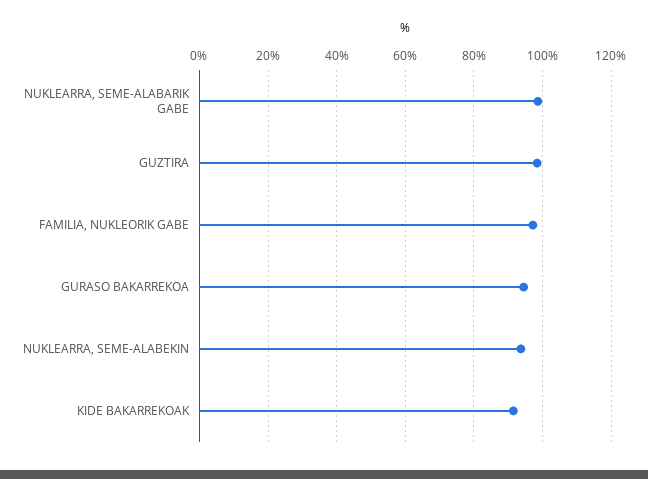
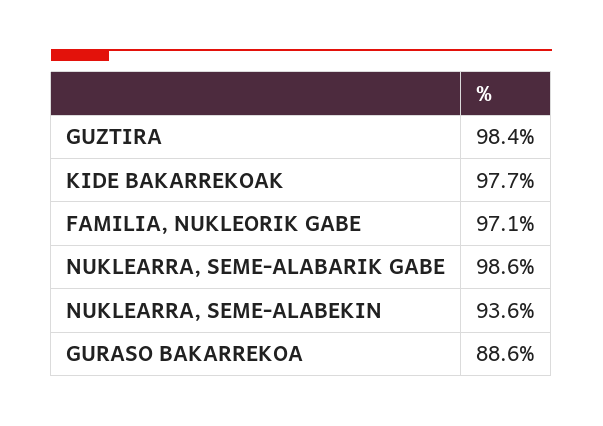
  {
    "NUKLEARRA, SEME-ALABARIK GABE": 98.6,
    "GUZTIRA": 98.4,
    "FAMILIA, NUKLEORIK GABE": 97.1,
-   "GURASO BAKARREKOA": 94,
+   "GURASO BAKARREKOA": 88.6,
    "NUKLEARRA, SEME-ALABEKIN": 93.6,
-   "KIDE BAKARREKOAK": 92
+   "KIDE BAKARREKOAK": 97.7
  }

